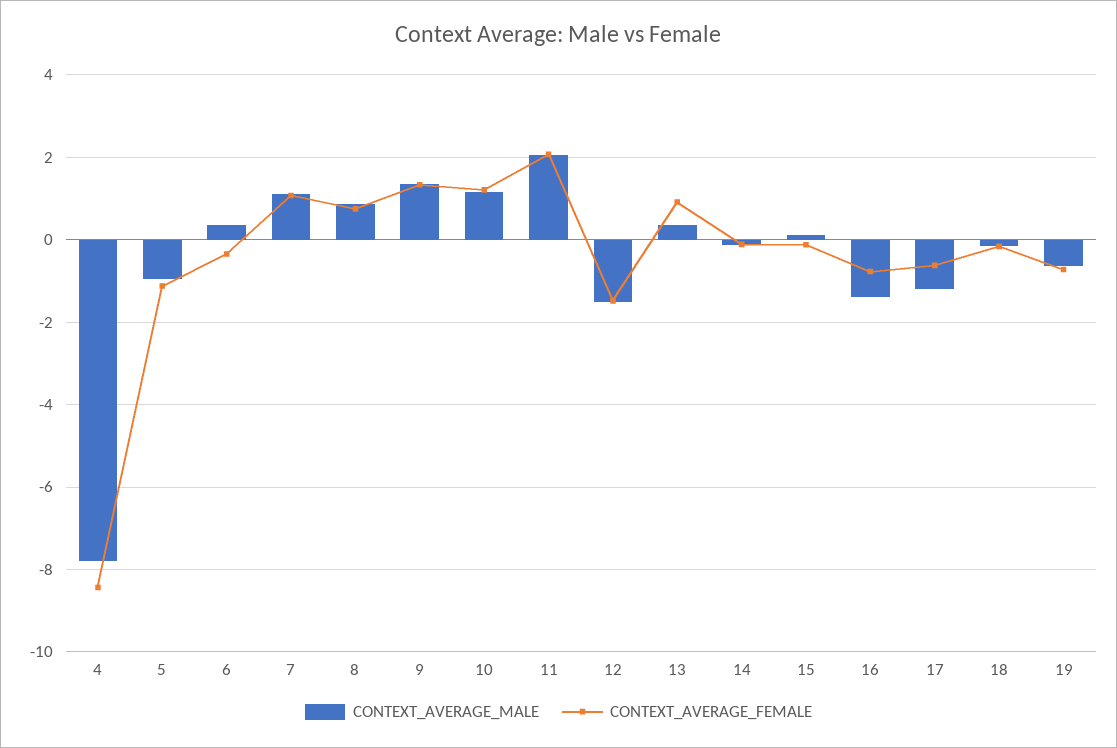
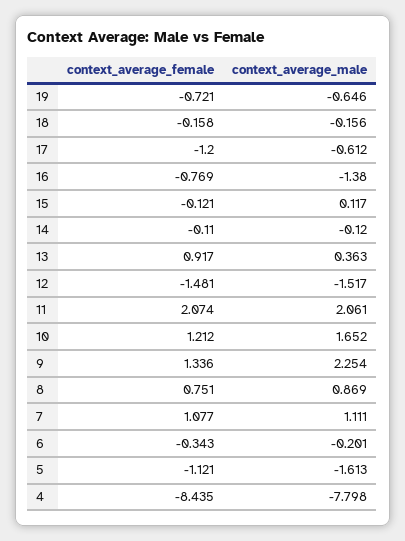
  {
    "CONTEXT_AVERAGE_MALE": {
      "4": -7.798,
-     "5": -1,
+     "5": -1.613,
-     "6": 0.4,
+     "6": -0.201,
      "7": 1.111,
      "8": 0.869,
-     "9": 1.4,
+     "9": 2.254,
-     "10": 1.2,
+     "10": 1.652,
      "11": 2.061,
      "12": -1.517,
      "13": 0.363,
      "14": -0.12,
      "15": 0.117,
      "16": -1.38,
-     "17": -1.2,
+     "17": -0.612,
      "18": -0.156,
      "19": -0.646
    },
    "CONTEXT_AVERAGE_FEMALE": {
      "4": -8.435,
      "5": -1.121,
      "6": -0.343,
      "7": 1.077,
      "8": 0.751,
      "9": 1.336,
      "10": 1.212,
      "11": 2.074,
      "12": -1.481,
      "13": 0.917,
      "14": -0.11,
      "15": -0.121,
      "16": -0.769,
-     "17": -0.6,
+     "17": -1.2,
      "18": -0.158,
      "19": -0.721
    }
  }

